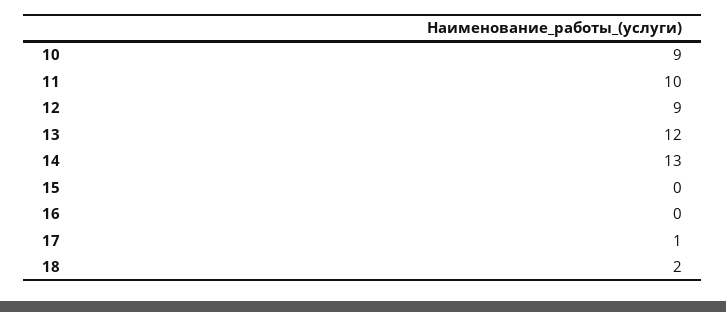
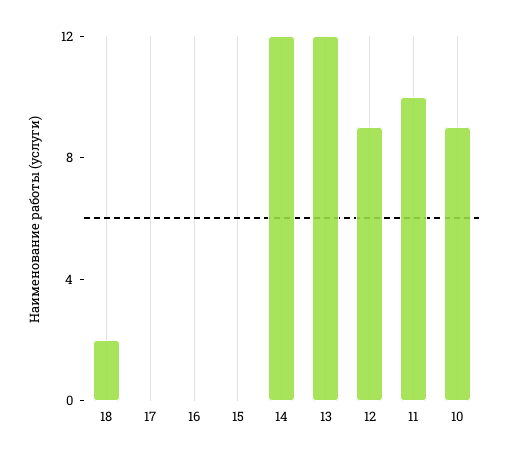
  {
    "10": 9,
    "11": 10,
    "12": 9,
    "13": 12,
-   "14": 13,
+   "14": 12,
    "15": 0,
    "16": 0,
-   "17": 1,
+   "17": 0,
    "18": 2
  }

